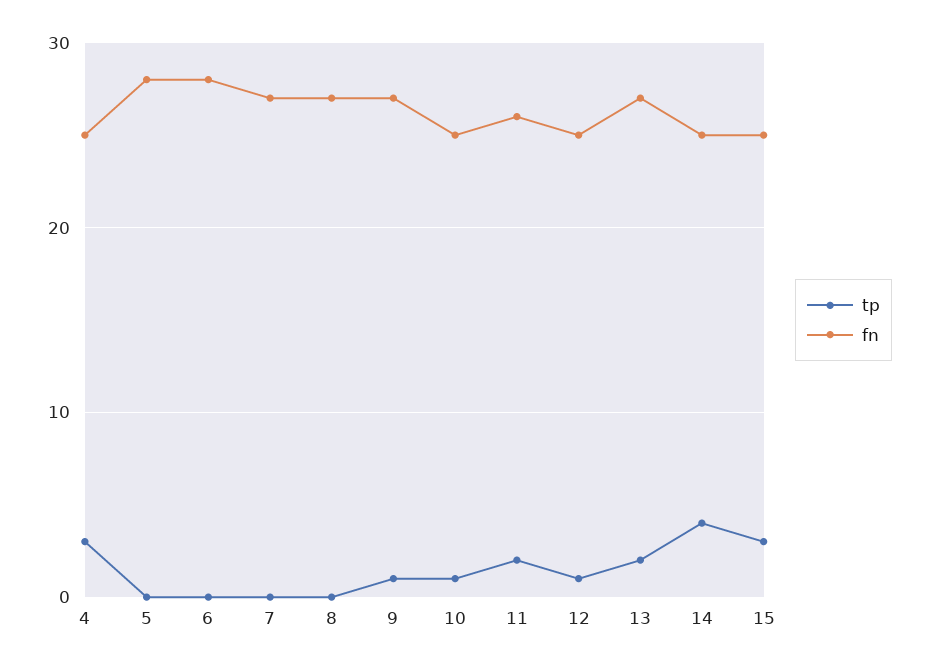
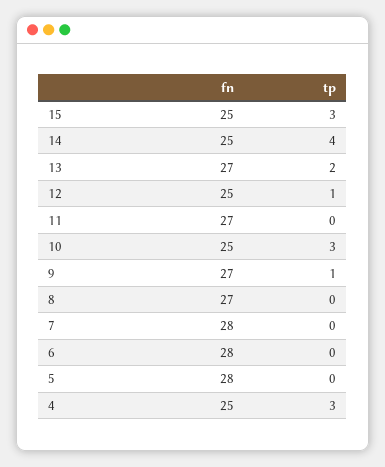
  {
    "tp": {
      "4": 3,
      "5": 0,
      "6": 0,
      "7": 0,
      "8": 0,
      "9": 1,
-     "10": 1,
+     "10": 3,
-     "11": 2,
+     "11": 0,
      "12": 1,
      "13": 2,
      "14": 4,
      "15": 3
    },
    "fn": {
      "4": 25,
      "5": 28,
      "6": 28,
-     "7": 27,
+     "7": 28,
      "8": 27,
      "9": 27,
      "10": 25,
-     "11": 26,
+     "11": 27,
      "12": 25,
      "13": 27,
      "14": 25,
      "15": 25
    }
  }

